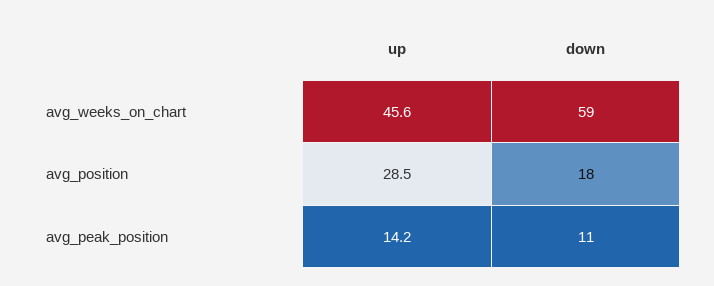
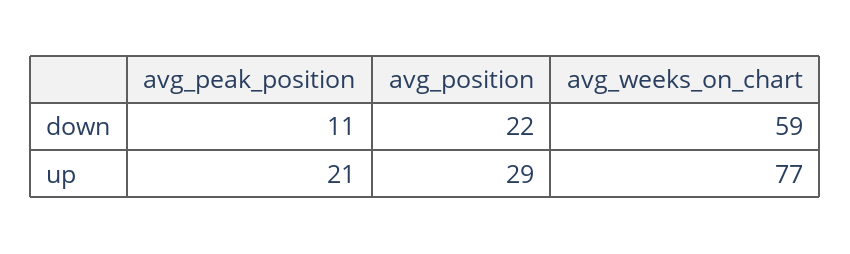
  {
    "up": {
-     "avg_weeks_on_chart": 45.6,
+     "avg_weeks_on_chart": 77,
      "avg_position": 28.5,
-     "avg_peak_position": 14.2
+     "avg_peak_position": 21
    },
    "down": {
      "avg_weeks_on_chart": 59,
-     "avg_position": 18,
+     "avg_position": 22,
      "avg_peak_position": 11
    }
  }

